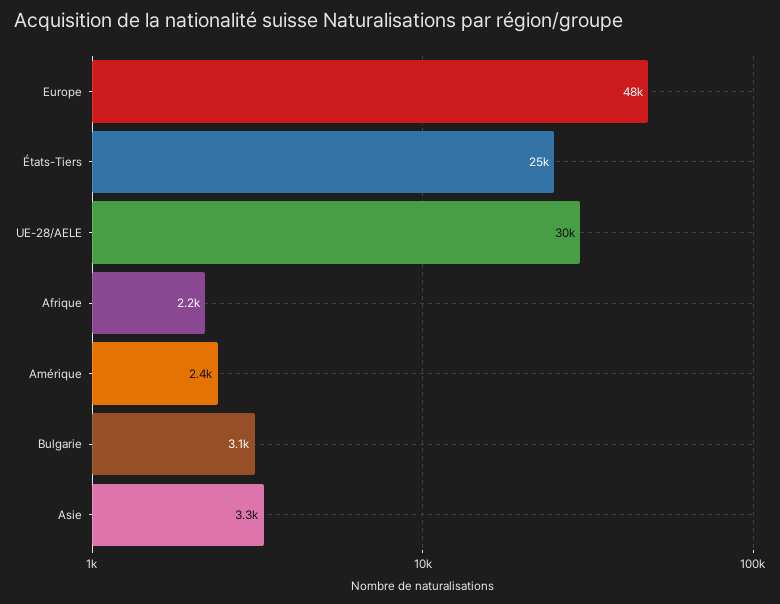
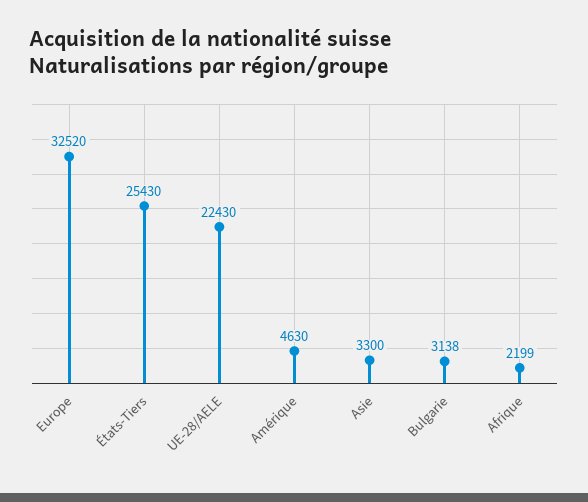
  {
-   "Europe": 48000,
+   "Europe": 32520,
    "États-Tiers": 25430,
-   "UE-28/AELE": 30000,
+   "UE-28/AELE": 22430,
    "Afrique": 2199,
-   "Amérique": 2400,
+   "Amérique": 4630,
    "Bulgarie": 3138,
    "Asie": 3300
  }

